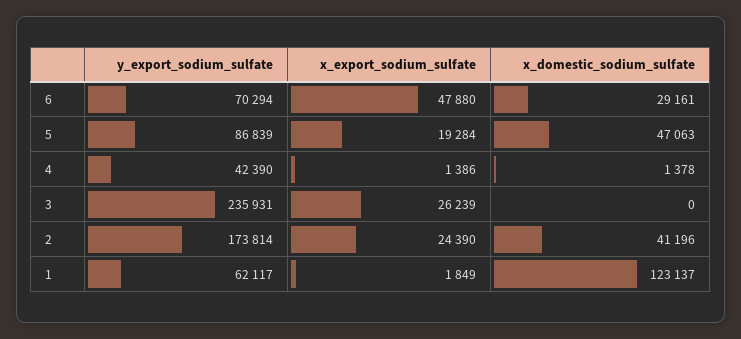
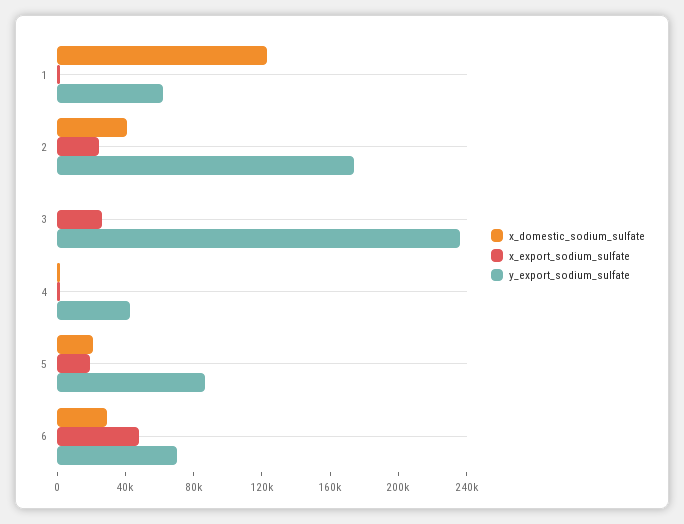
  {
    "y_export_sodium_sulfate": {
      "6": 70294,
      "5": 86839,
      "4": 42390,
      "3": 235931,
      "2": 173814,
      "1": 62117
    },
    "x_export_sodium_sulfate": {
      "6": 47880,
      "5": 19284,
      "4": 1386,
      "3": 26239,
      "2": 24390,
      "1": 1849
    },
    "x_domestic_sodium_sulfate": {
      "6": 29161,
-     "5": 47063,
+     "5": 20000,
      "4": 1378,
      "3": 0,
      "2": 41196,
      "1": 123137
    }
  }

